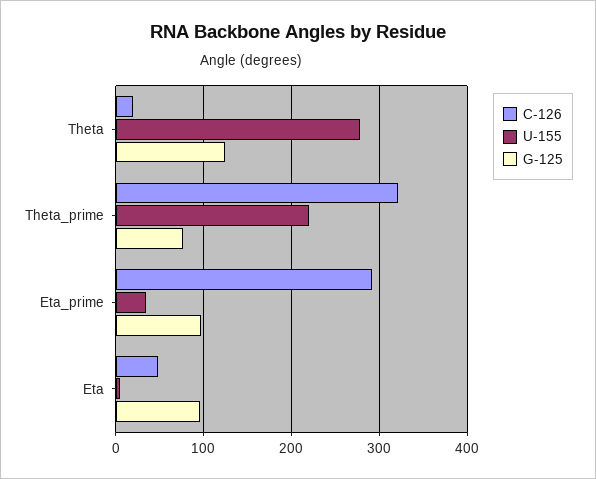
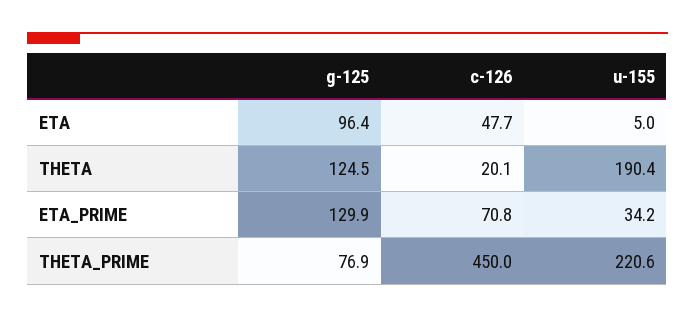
  {
    "C-126": {
      "Theta": 20.1,
-     "Theta_prime": 320,
+     "Theta_prime": 450,
-     "Eta_prime": 290,
+     "Eta_prime": 70.8,
      "Eta": 47.7
    },
    "U-155": {
-     "Theta": 280,
+     "Theta": 190.4,
      "Theta_prime": 220.6,
      "Eta_prime": 34.2,
      "Eta": 5
    },
    "G-125": {
      "Theta": 124.5,
      "Theta_prime": 76.9,
-     "Eta_prime": 100,
+     "Eta_prime": 129.9,
      "Eta": 96.4
    }
  }

